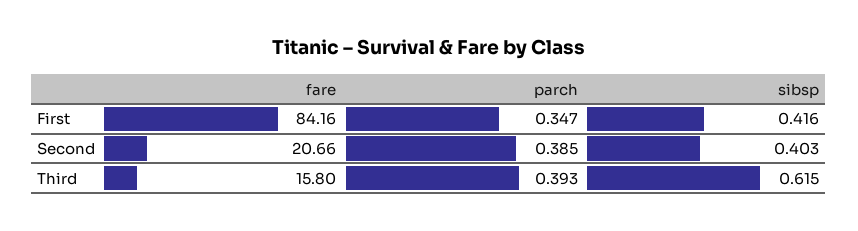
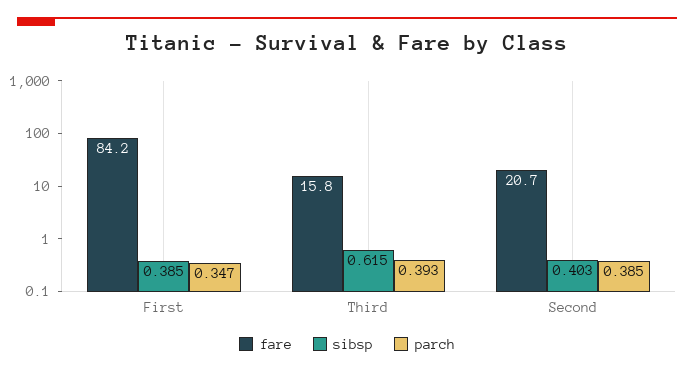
  {
    "fare": {
      "First": 84.16,
      "Second": 20.66,
      "Third": 15.8
    },
    "parch": {
      "First": 0.347,
      "Second": 0.385,
      "Third": 0.393
    },
    "sibsp": {
-     "First": 0.416,
+     "First": 0.385,
      "Second": 0.403,
      "Third": 0.615
    }
  }

